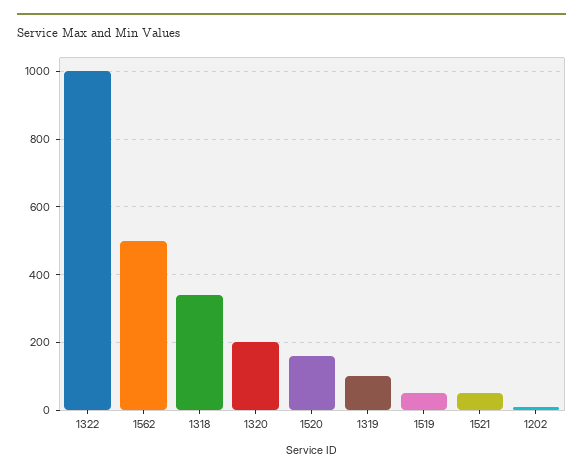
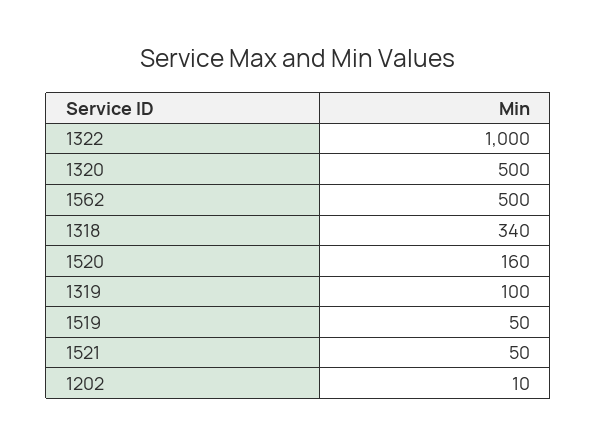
  {
    "1322": 1000,
    "1562": 500,
    "1318": 340,
-   "1320": 200,
+   "1320": 500,
    "1520": 160,
    "1319": 100,
    "1519": 50,
    "1521": 50,
    "1202": 10
  }

